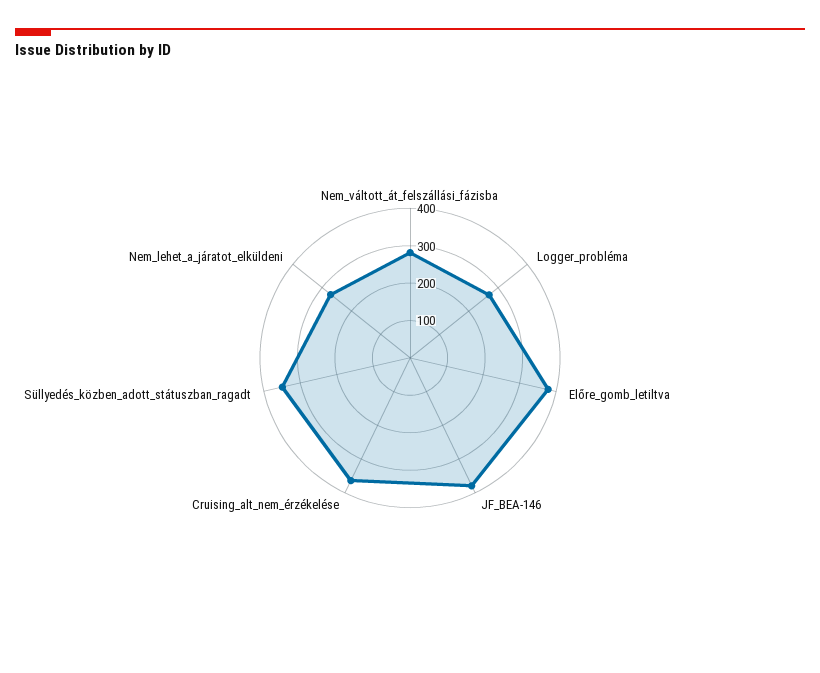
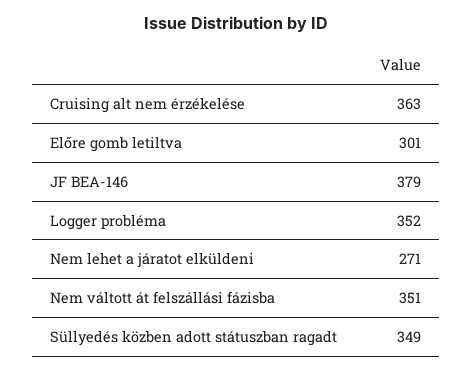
  {
-   "Nem_váltott_át_felszállási_fázisba": 275,
+   "Nem_váltott_át_felszállási_fázisba": 351,
-   "Logger_probléma": 275,
+   "Logger_probléma": 352,
-   "Előre_gomb_letiltva": 375,
+   "Előre_gomb_letiltva": 301,
    "JF_BEA-146": 379,
    "Cruising_alt_nem_érzékelése": 363,
    "Süllyedés_közben_adott_státuszban_ragadt": 349,
    "Nem_lehet_a_járatot_elküldeni": 271
  }

